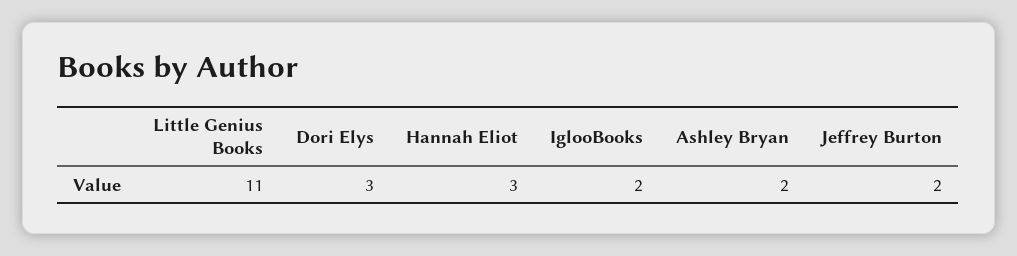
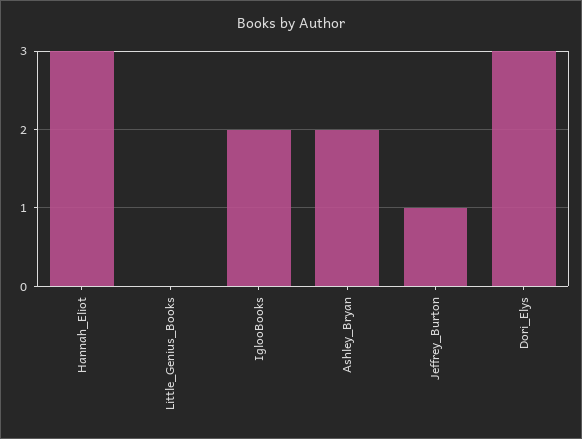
  {
-   "Little Genius Books": 11,
+   "Little Genius Books": 0,
    "Dori Elys": 3,
    "Hannah Eliot": 3,
    "IglooBooks": 2,
    "Ashley Bryan": 2,
-   "Jeffrey Burton": 2
+   "Jeffrey Burton": 1
  }

